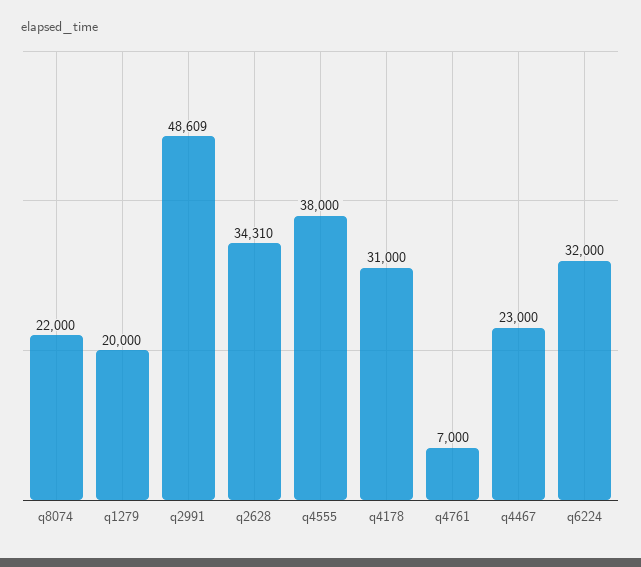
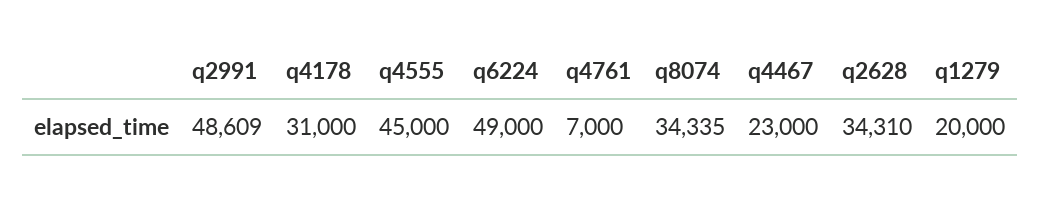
  {
-   "q8074": 22000,
+   "q8074": 34335,
    "q1279": 20000,
    "q2991": 48609,
    "q2628": 34310,
-   "q4555": 38000,
+   "q4555": 45000,
    "q4178": 31000,
    "q4761": 7000,
    "q4467": 23000,
-   "q6224": 32000
+   "q6224": 49000
  }

